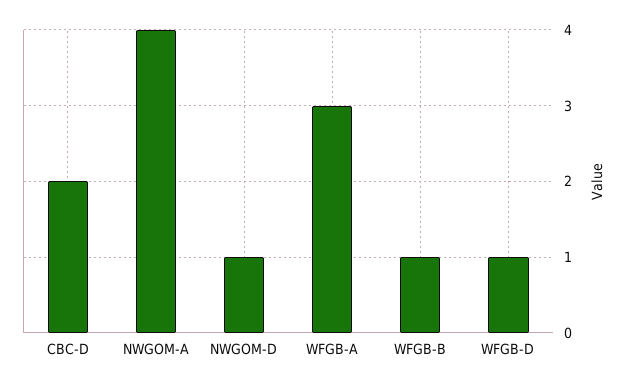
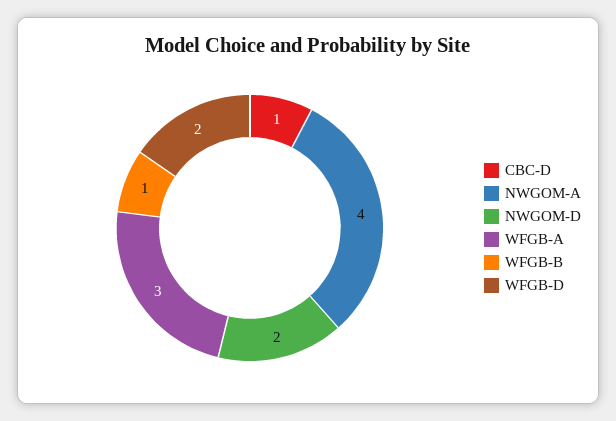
  {
-   "CBC-D": 2,
+   "CBC-D": 1,
    "NWGOM-A": 4,
-   "NWGOM-D": 1,
+   "NWGOM-D": 2,
    "WFGB-A": 3,
    "WFGB-B": 1,
-   "WFGB-D": 1
+   "WFGB-D": 2
  }

